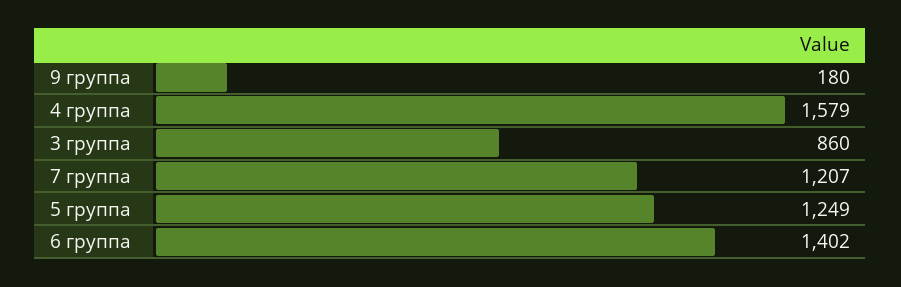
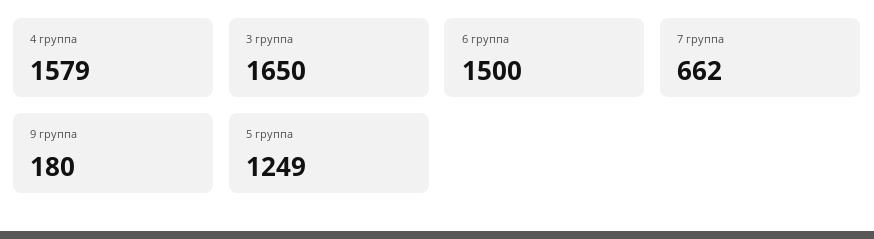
  {
    "9 группа": 180,
    "4 группа": 1579,
-   "3 группа": 860,
+   "3 группа": 1650,
-   "7 группа": 1207,
+   "7 группа": 662,
    "5 группа": 1249,
-   "6 группа": 1402
+   "6 группа": 1500
  }

